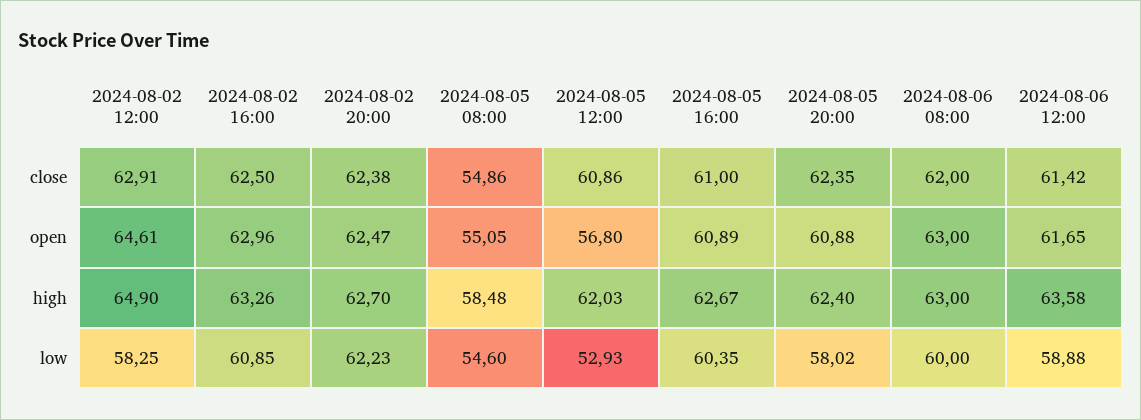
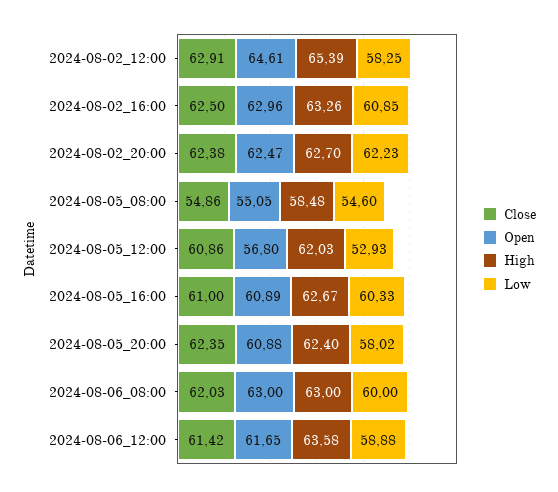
  {
    "close": {
      "2024-08-02 12:00": 62.91,
      "2024-08-02 16:00": 62.5,
      "2024-08-02 20:00": 62.38,
      "2024-08-05 08:00": 54.86,
      "2024-08-05 12:00": 60.86,
      "2024-08-05 16:00": 61,
      "2024-08-05 20:00": 62.35,
-     "2024-08-06 08:00": 62,
+     "2024-08-06 08:00": 62.03,
      "2024-08-06 12:00": 61.42
    },
    "open": {
      "2024-08-02 12:00": 64.61,
      "2024-08-02 16:00": 62.96,
      "2024-08-02 20:00": 62.47,
      "2024-08-05 08:00": 55.05,
      "2024-08-05 12:00": 56.8,
      "2024-08-05 16:00": 60.89,
      "2024-08-05 20:00": 60.88,
      "2024-08-06 08:00": 63,
      "2024-08-06 12:00": 61.65
    },
    "high": {
-     "2024-08-02 12:00": 64.9,
+     "2024-08-02 12:00": 65.39,
      "2024-08-02 16:00": 63.26,
      "2024-08-02 20:00": 62.7,
      "2024-08-05 08:00": 58.48,
      "2024-08-05 12:00": 62.03,
      "2024-08-05 16:00": 62.67,
      "2024-08-05 20:00": 62.4,
      "2024-08-06 08:00": 63,
      "2024-08-06 12:00": 63.58
    },
    "low": {
      "2024-08-02 12:00": 58.25,
      "2024-08-02 16:00": 60.85,
      "2024-08-02 20:00": 62.23,
      "2024-08-05 08:00": 54.6,
      "2024-08-05 12:00": 52.93,
-     "2024-08-05 16:00": 60.35,
+     "2024-08-05 16:00": 60.33,
      "2024-08-05 20:00": 58.02,
      "2024-08-06 08:00": 60,
      "2024-08-06 12:00": 58.88
    }
  }

